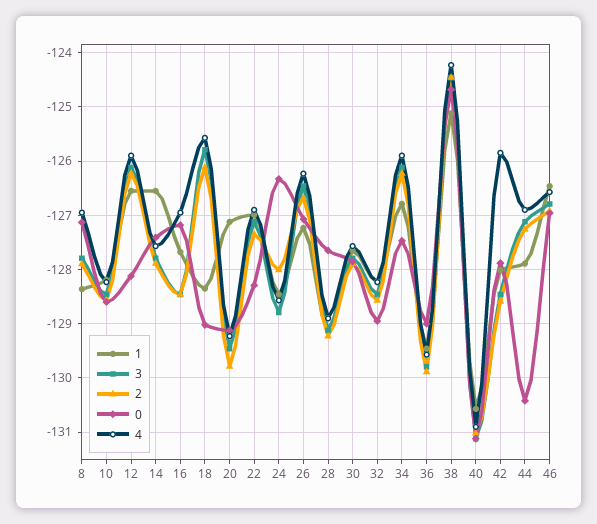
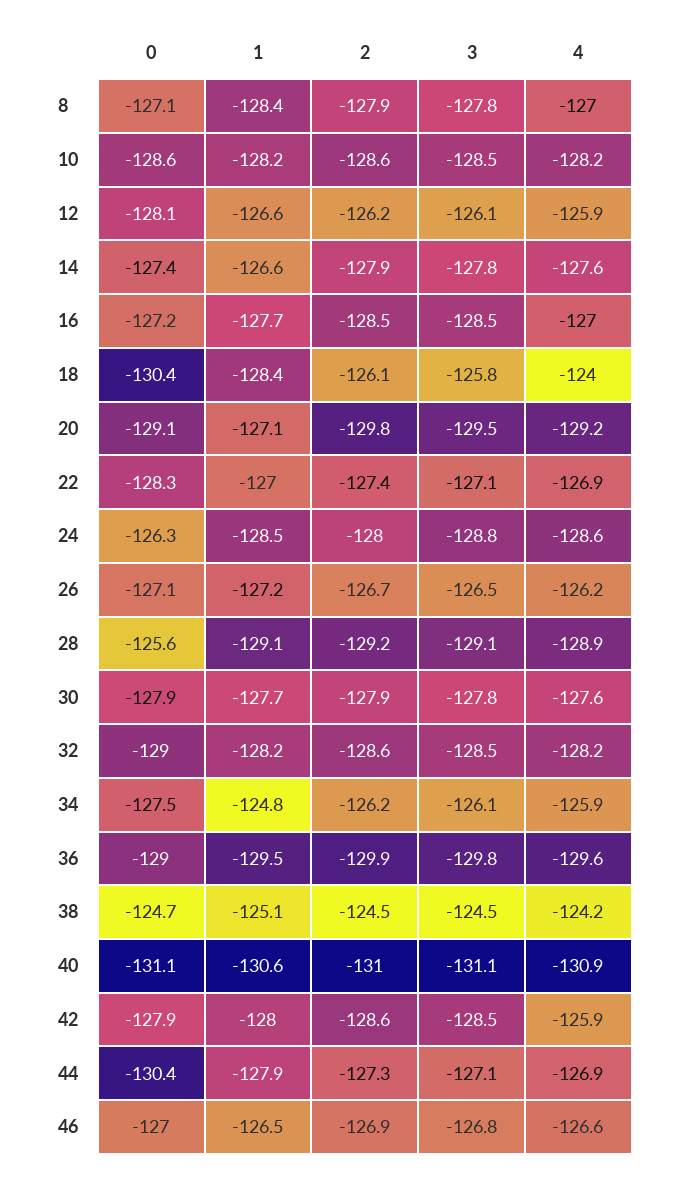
  {
    "1": {
      "8": -128.4,
      "10": -128.2,
      "12": -126.6,
      "14": -126.6,
      "16": -127.7,
      "18": -128.4,
      "20": -127.1,
      "22": -127,
      "24": -128.5,
      "26": -127.2,
      "28": -129.1,
      "30": -127.7,
      "32": -128.2,
-     "34": -126.8,
+     "34": -124.8,
      "36": -129.5,
      "38": -125.1,
      "40": -130.6,
      "42": -128,
      "44": -127.9,
      "46": -126.5
    },
    "3": {
      "8": -127.8,
      "10": -128.5,
      "12": -126.1,
      "14": -127.8,
      "16": -128.5,
      "18": -125.8,
      "20": -129.5,
      "22": -127.1,
      "24": -128.8,
      "26": -126.5,
      "28": -129.1,
      "30": -127.8,
      "32": -128.5,
      "34": -126.1,
      "36": -129.8,
      "38": -124.5,
      "40": -131.1,
      "42": -128.5,
      "44": -127.1,
      "46": -126.8
    },
    "2": {
      "8": -127.9,
      "10": -128.6,
      "12": -126.2,
      "14": -127.9,
      "16": -128.5,
      "18": -126.1,
      "20": -129.8,
      "22": -127.4,
      "24": -128,
      "26": -126.7,
      "28": -129.2,
      "30": -127.9,
      "32": -128.6,
      "34": -126.2,
      "36": -129.9,
      "38": -124.5,
      "40": -131,
      "42": -128.6,
      "44": -127.3,
      "46": -126.9
    },
    "0": {
      "8": -127.1,
      "10": -128.6,
      "12": -128.1,
      "14": -127.4,
      "16": -127.2,
-     "18": -129,
+     "18": -130.4,
      "20": -129.1,
      "22": -128.3,
      "24": -126.3,
      "26": -127.1,
-     "28": -127.6,
+     "28": -125.6,
      "30": -127.9,
      "32": -129,
      "34": -127.5,
      "36": -129,
      "38": -124.7,
      "40": -131.1,
      "42": -127.9,
      "44": -130.4,
      "46": -127
    },
    "4": {
      "8": -127,
      "10": -128.2,
      "12": -125.9,
      "14": -127.6,
      "16": -127,
-     "18": -125.6,
+     "18": -124,
      "20": -129.2,
      "22": -126.9,
      "24": -128.6,
      "26": -126.2,
      "28": -128.9,
      "30": -127.6,
      "32": -128.2,
      "34": -125.9,
      "36": -129.6,
      "38": -124.2,
      "40": -130.9,
      "42": -125.9,
      "44": -126.9,
      "46": -126.6
    }
  }

